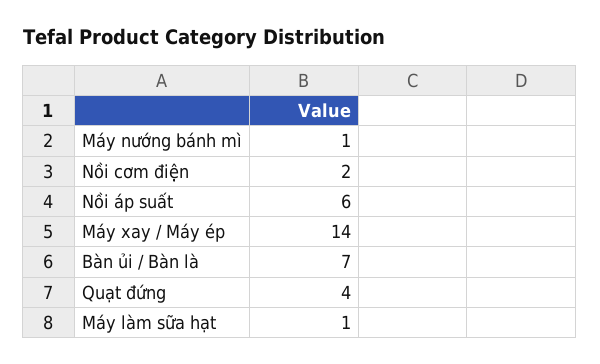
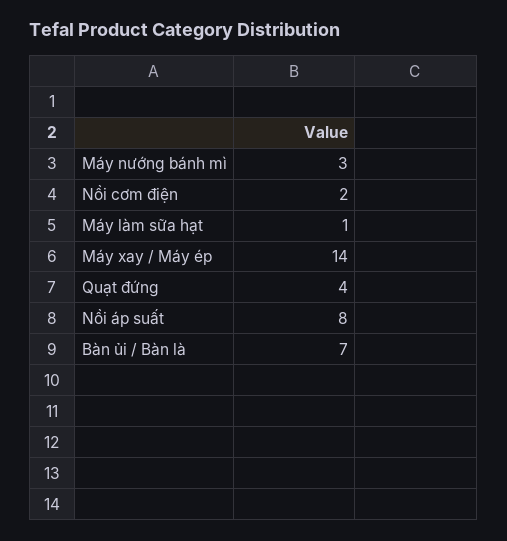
  {
-   "Máy nướng bánh mì": 1,
+   "Máy nướng bánh mì": 3,
    "Nồi cơm điện": 2,
-   "Nồi áp suất": 6,
+   "Nồi áp suất": 8,
    "Máy xay / Máy ép": 14,
    "Bàn ủi / Bàn là": 7,
    "Quạt đứng": 4,
    "Máy làm sữa hạt": 1
  }

